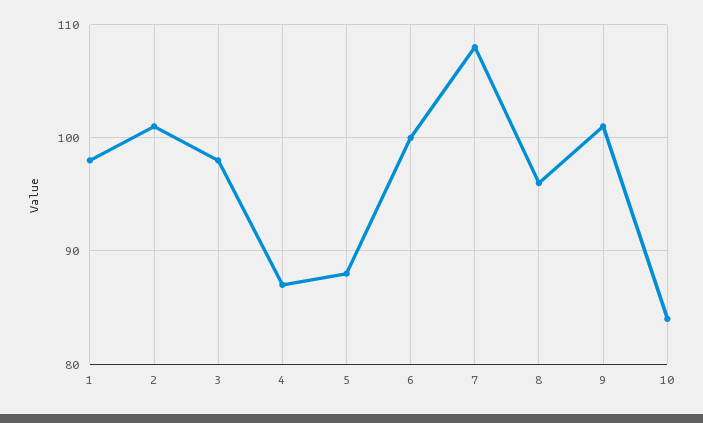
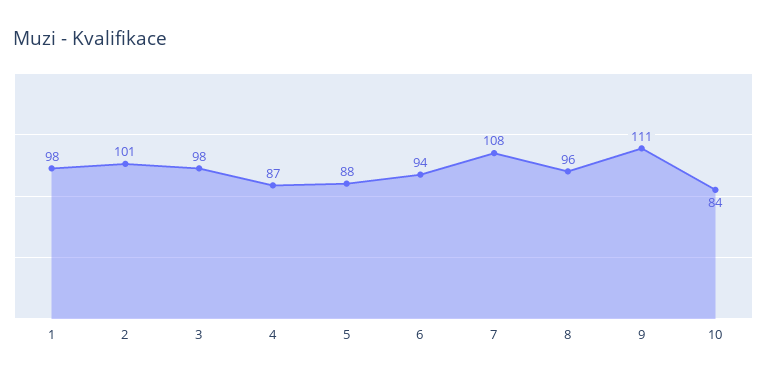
  {
    "1": 98,
    "2": 101,
    "3": 98,
    "4": 87,
    "5": 88,
-   "6": 100,
+   "6": 94,
    "7": 108,
    "8": 96,
-   "9": 101,
+   "9": 111,
    "10": 84
  }

